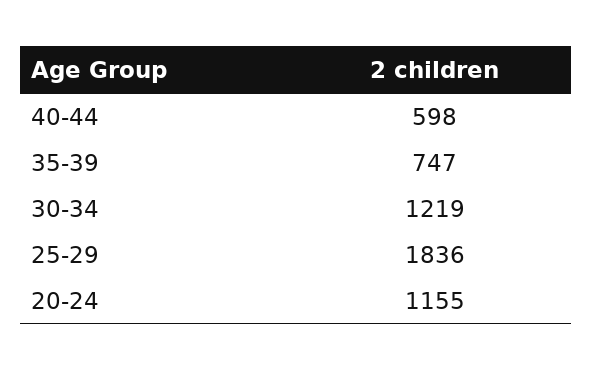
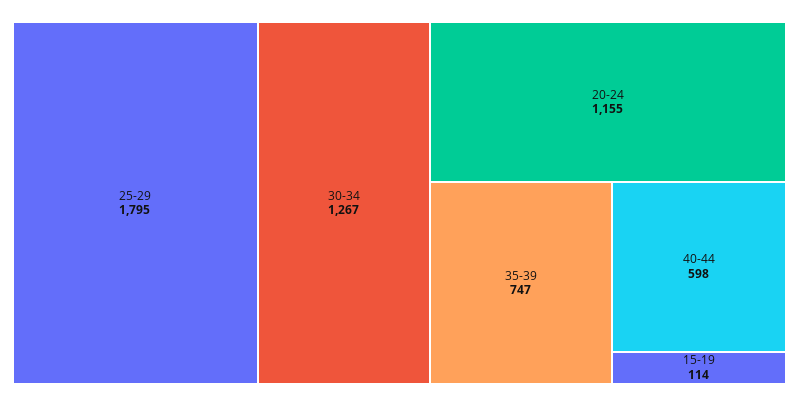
  {
    "40-44": 598,
    "35-39": 747,
-   "30-34": 1219,
+   "30-34": 1267,
-   "25-29": 1836,
+   "25-29": 1795,
-   "20-24": 1155
+   "20-24": 1155,
+   "15-19": 114
  }

